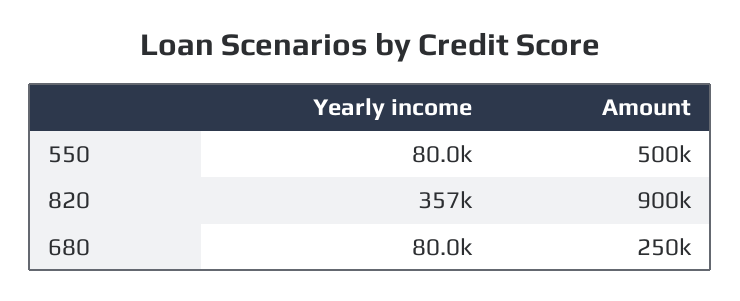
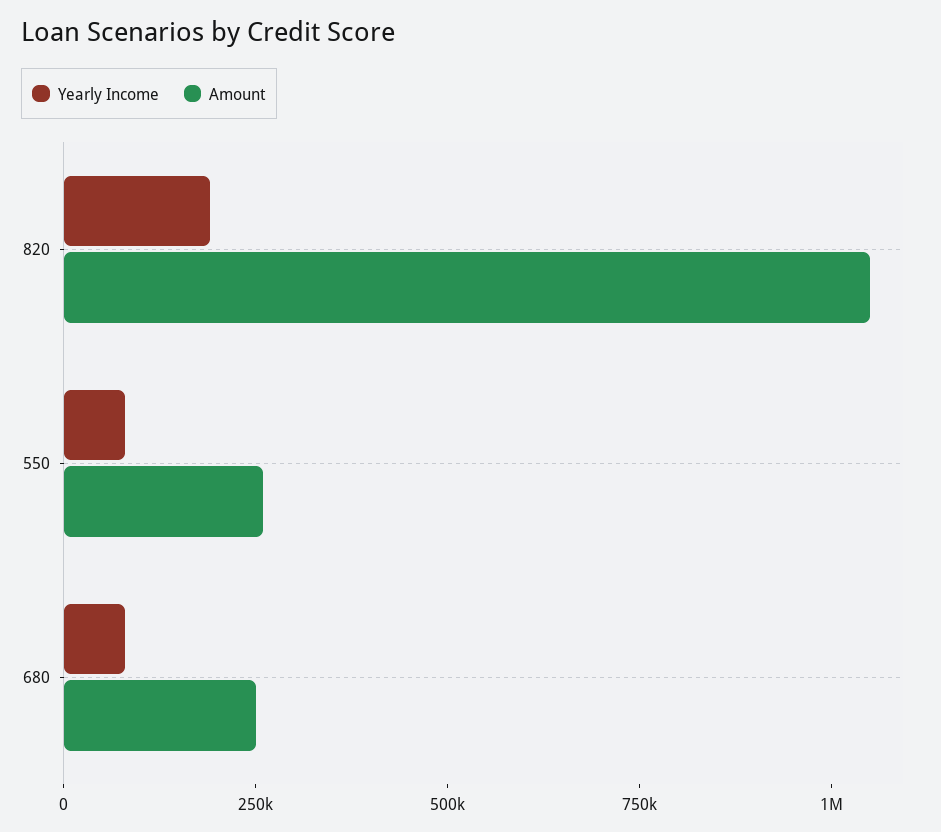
  {
    "Yearly income": {
      "550": 80000,
-     "820": 357000,
+     "820": 200000,
      "680": 80000
    },
    "Amount": {
-     "550": 500000,
+     "550": 250000,
-     "820": 900000,
+     "820": 1050000,
      "680": 250000
    }
  }

